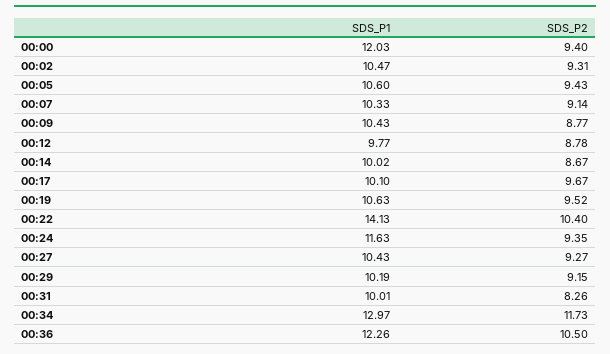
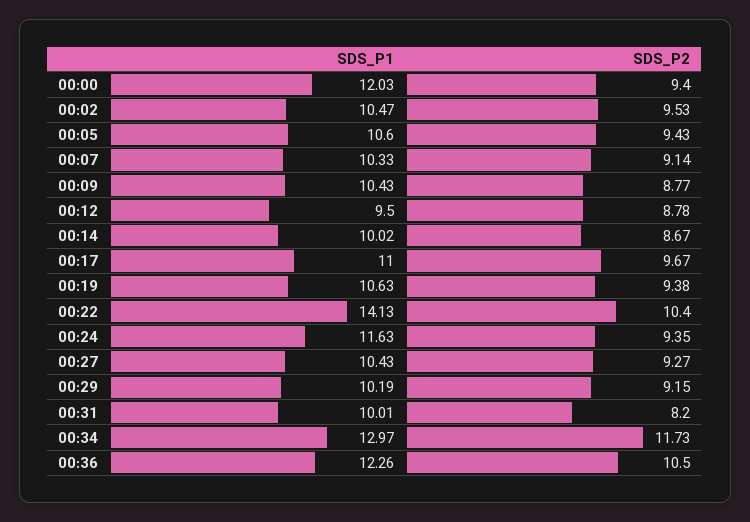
  {
    "SDS_P1": {
      "00:00": 12.03,
      "00:02": 10.47,
      "00:05": 10.6,
      "00:07": 10.33,
      "00:09": 10.43,
-     "00:12": 9.77,
+     "00:12": 9.5,
      "00:14": 10.02,
-     "00:17": 10.1,
+     "00:17": 11,
      "00:19": 10.63,
      "00:22": 14.13,
      "00:24": 11.63,
      "00:27": 10.43,
      "00:29": 10.19,
      "00:31": 10.01,
      "00:34": 12.97,
      "00:36": 12.26
    },
    "SDS_P2": {
      "00:00": 9.4,
-     "00:02": 9.31,
+     "00:02": 9.53,
      "00:05": 9.43,
      "00:07": 9.14,
      "00:09": 8.77,
      "00:12": 8.78,
      "00:14": 8.67,
      "00:17": 9.67,
-     "00:19": 9.52,
+     "00:19": 9.38,
      "00:22": 10.4,
      "00:24": 9.35,
      "00:27": 9.27,
      "00:29": 9.15,
-     "00:31": 8.26,
+     "00:31": 8.2,
      "00:34": 11.73,
      "00:36": 10.5
    }
  }

